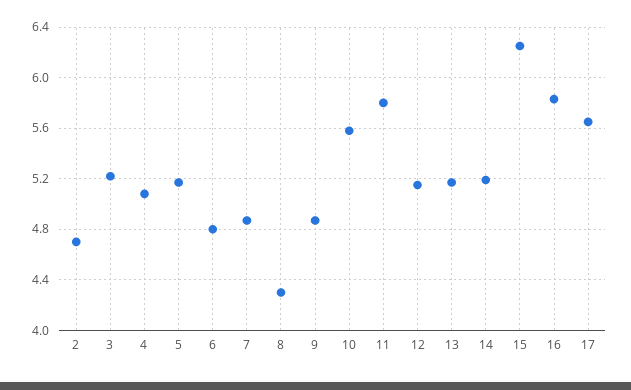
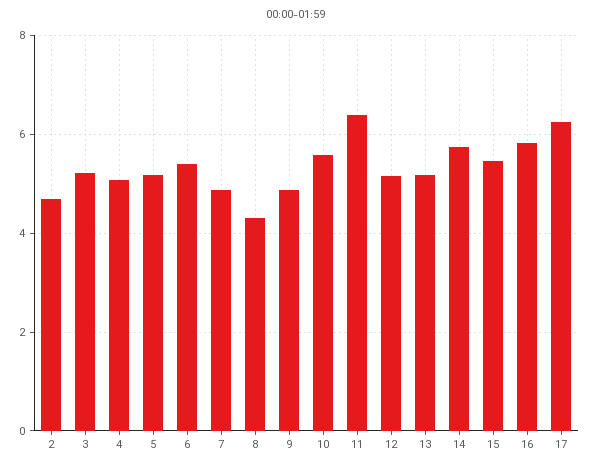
  {
    "2": 4.7,
    "3": 5.2,
    "4": 5.1,
    "5": 5.15,
-   "6": 4.8,
+   "6": 5.4,
    "7": 4.85,
    "8": 4.3,
    "9": 4.85,
    "10": 5.6,
-   "11": 5.8,
+   "11": 6.4,
    "12": 5.15,
    "13": 5.15,
-   "14": 5.2,
+   "14": 5.8,
-   "15": 6.25,
+   "15": 5.4,
    "16": 5.85,
-   "17": 5.65
+   "17": 6.2
  }

